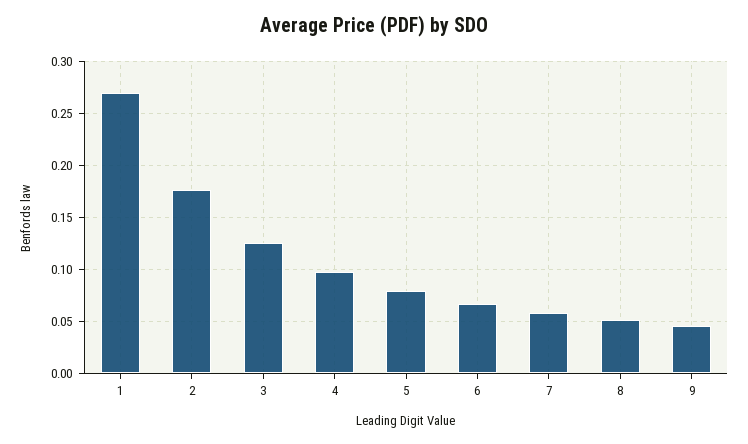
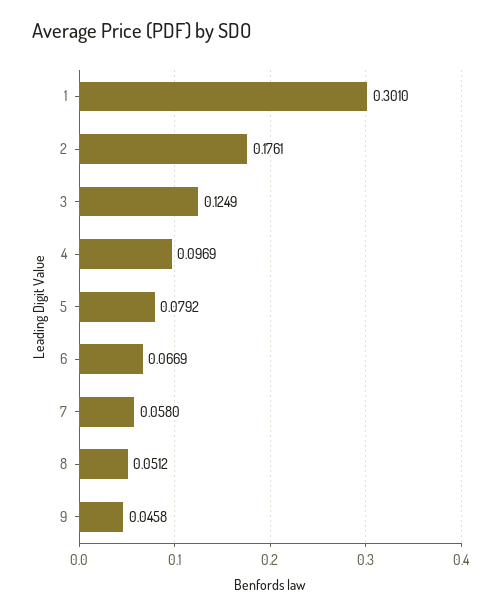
  {
-   "1": 0.27,
+   "1": 0.301,
    "2": 0.1761,
    "3": 0.1249,
    "4": 0.0969,
    "5": 0.0792,
    "6": 0.0669,
    "7": 0.058,
    "8": 0.0512,
    "9": 0.0458
  }

